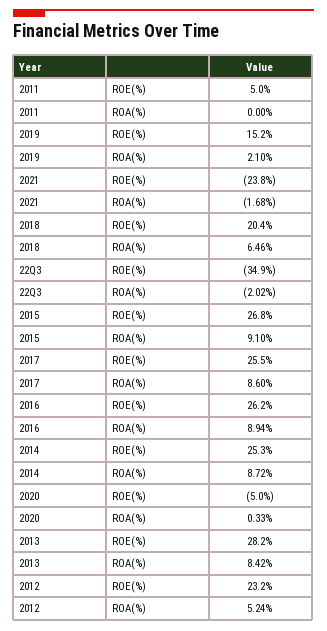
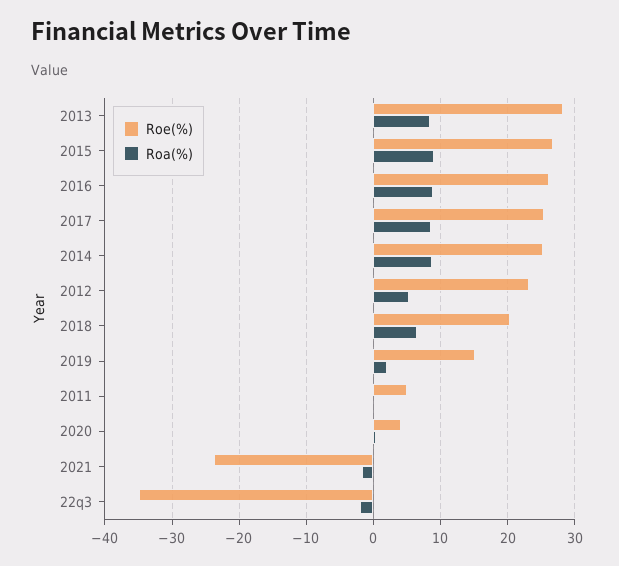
  {
    "ROE(%)": {
      "2011": 5,
      "2019": 15.2,
      "2021": -23.8,
      "2018": 20.4,
      "22Q3": -34.9,
      "2015": 26.8,
      "2017": 25.5,
      "2016": 26.2,
      "2014": 25.3,
-     "2020": -5,
+     "2020": 4,
      "2013": 28.2,
      "2012": 23.2
    },
    "ROA(%)": {
      "2011": 0,
      "2019": 2.1,
      "2021": -1.68,
      "2018": 6.46,
      "22Q3": -2.02,
      "2015": 9.1,
      "2017": 8.6,
      "2016": 8.94,
      "2014": 8.72,
      "2020": 0.33,
      "2013": 8.42,
      "2012": 5.24
    }
  }

